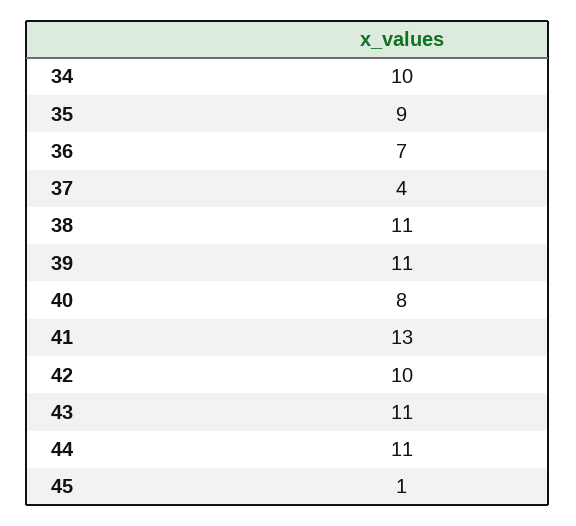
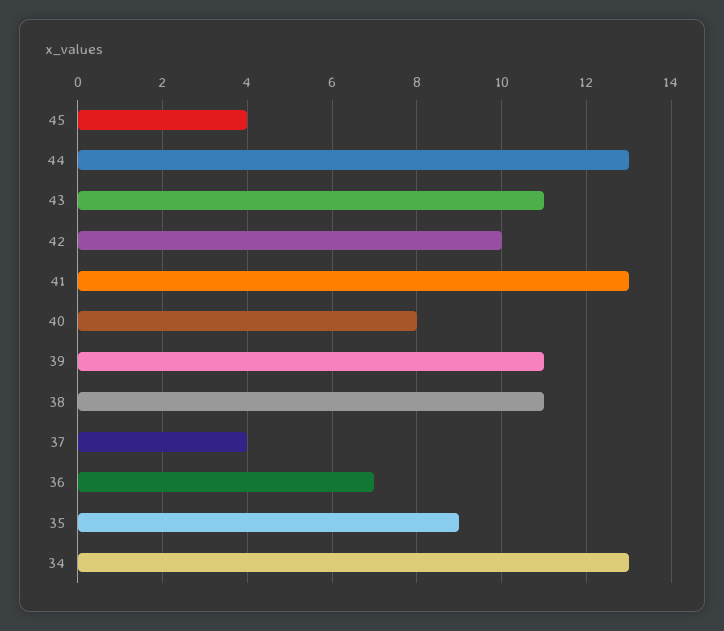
  {
-   "34": 10,
+   "34": 13,
    "35": 9,
    "36": 7,
    "37": 4,
    "38": 11,
    "39": 11,
    "40": 8,
    "41": 13,
    "42": 10,
    "43": 11,
-   "44": 11,
+   "44": 13,
-   "45": 1
+   "45": 4
  }

